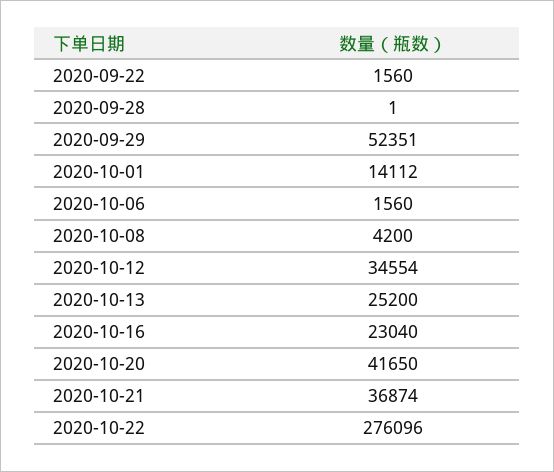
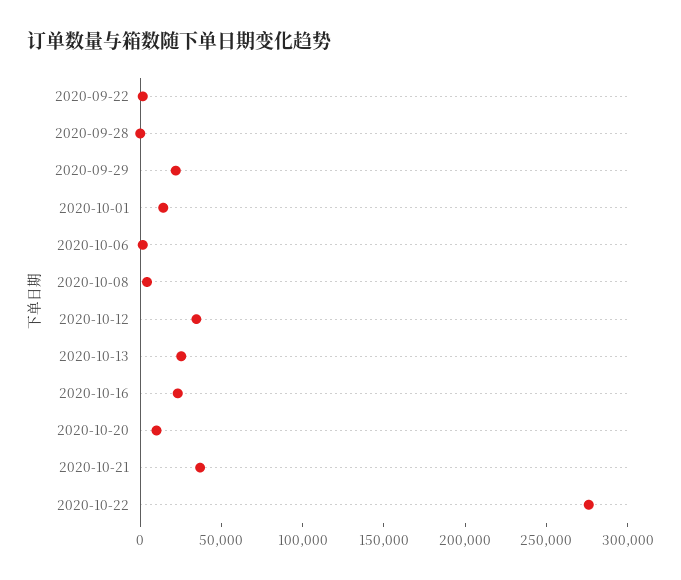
  {
    "2020-09-22": 1560,
    "2020-09-28": 1,
-   "2020-09-29": 52351,
+   "2020-09-29": 20000,
    "2020-10-01": 14112,
    "2020-10-06": 1560,
    "2020-10-08": 4200,
    "2020-10-12": 34554,
    "2020-10-13": 25200,
    "2020-10-16": 23040,
-   "2020-10-20": 41650,
+   "2020-10-20": 10000,
    "2020-10-21": 36874,
    "2020-10-22": 276096
  }

